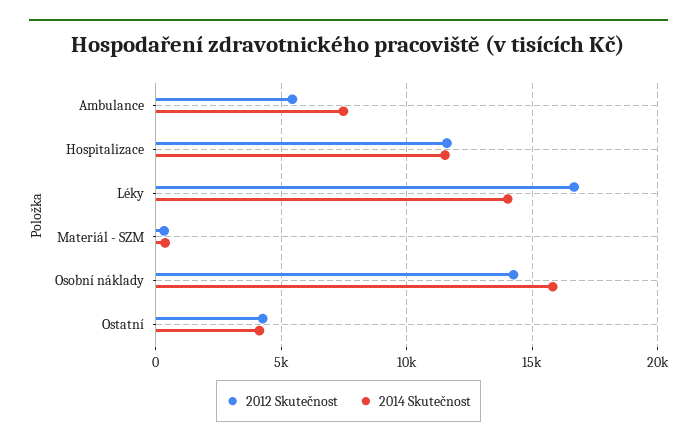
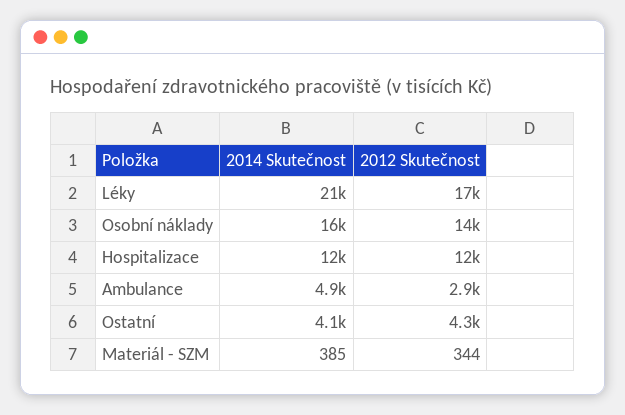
  {
    "2012 Skutečnost": {
-     "Ambulance": 5500,
+     "Ambulance": 2900,
      "Hospitalizace": 12000,
      "Léky": 17000,
      "Materiál - SZM": 344,
      "Osobní náklady": 14000,
      "Ostatní": 4300
    },
    "2014 Skutečnost": {
-     "Ambulance": 7500,
+     "Ambulance": 4900,
      "Hospitalizace": 12000,
-     "Léky": 14000,
+     "Léky": 21000,
      "Materiál - SZM": 385,
      "Osobní náklady": 16000,
      "Ostatní": 4100
    }
  }

